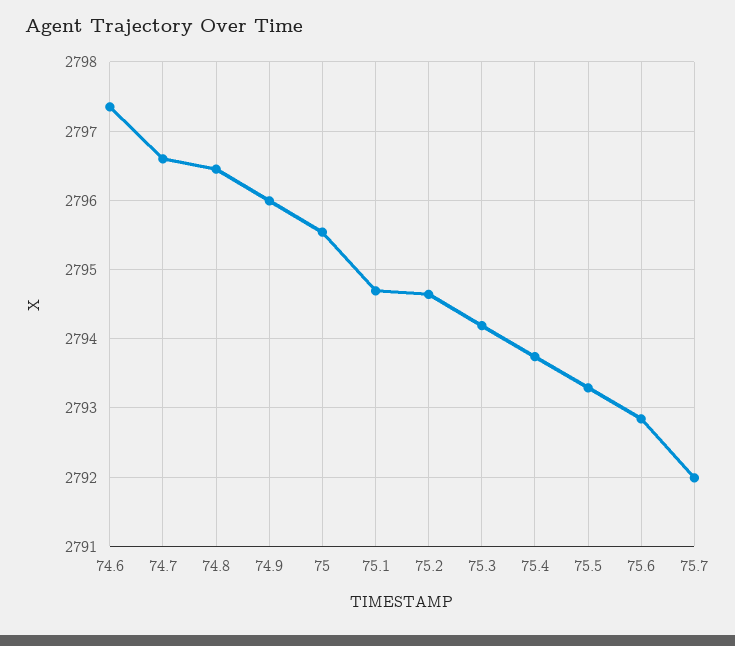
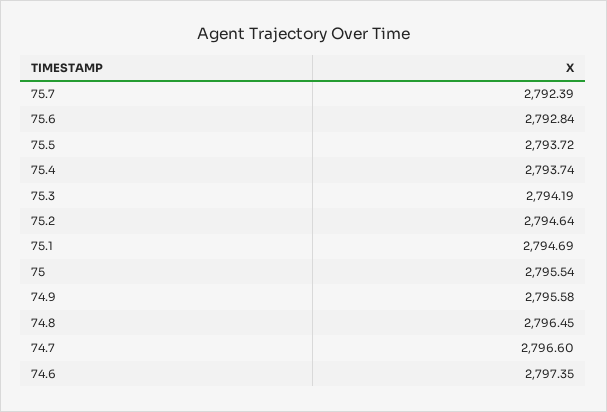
  {
    "74.6": 2797.35,
    "74.7": 2796.6,
    "74.8": 2796.45,
-   "74.9": 2796,
+   "74.9": 2795.58,
    "75": 2795.54,
    "75.1": 2794.69,
    "75.2": 2794.64,
    "75.3": 2794.19,
    "75.4": 2793.74,
-   "75.5": 2793.3,
+   "75.5": 2793.72,
    "75.6": 2792.84,
-   "75.7": 2792
+   "75.7": 2792.39
  }

